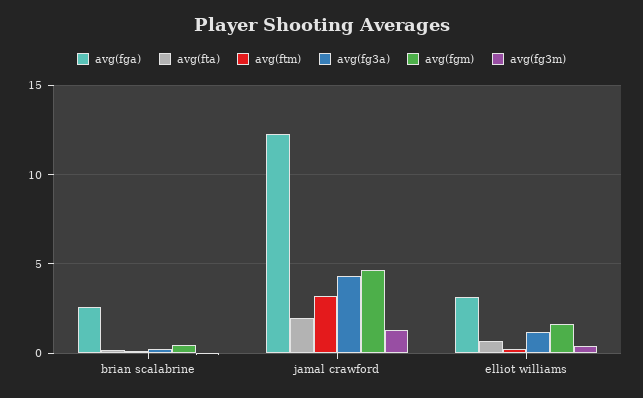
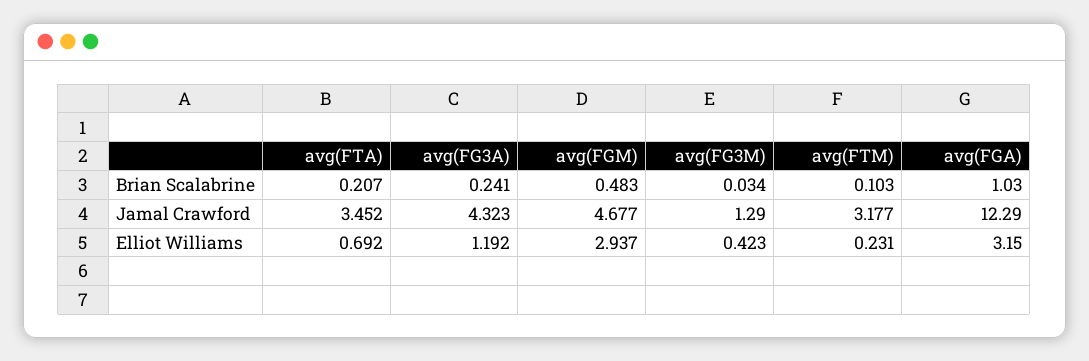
  {
    "avg(fga)": {
-     "brian scalabrine": 2.5,
+     "brian scalabrine": 1.03,
      "jamal crawford": 12.29,
      "elliot williams": 3.15
    },
    "avg(fta)": {
      "brian scalabrine": 0.207,
-     "jamal crawford": 2,
+     "jamal crawford": 3.452,
      "elliot williams": 0.692
    },
    "avg(ftm)": {
      "brian scalabrine": 0.103,
      "jamal crawford": 3.177,
      "elliot williams": 0.231
    },
    "avg(fg3a)": {
      "brian scalabrine": 0.241,
      "jamal crawford": 4.323,
      "elliot williams": 1.192
    },
    "avg(fgm)": {
      "brian scalabrine": 0.483,
      "jamal crawford": 4.677,
-     "elliot williams": 1.5
+     "elliot williams": 2.937
    },
    "avg(fg3m)": {
      "brian scalabrine": 0.034,
      "jamal crawford": 1.29,
      "elliot williams": 0.423
    }
  }

